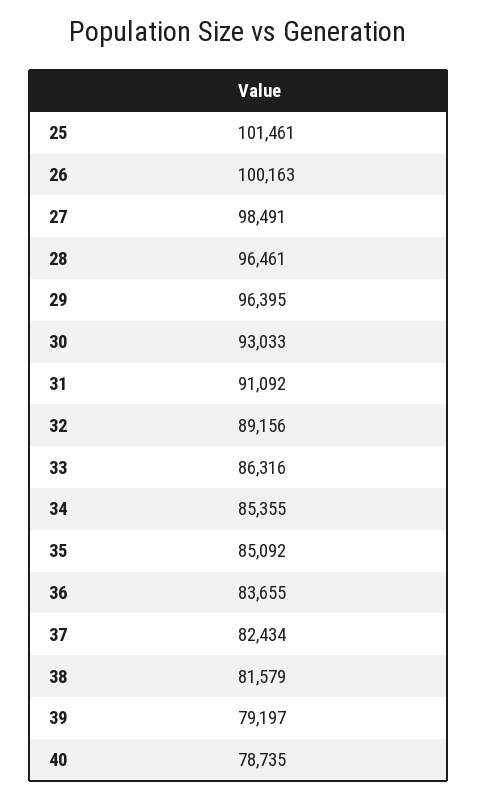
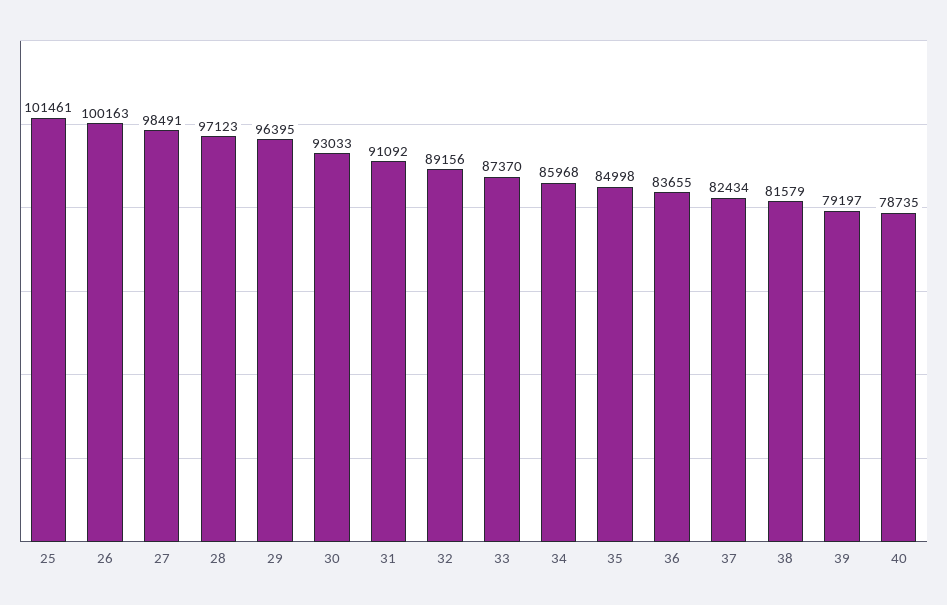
  {
    "25": 101461,
    "26": 100163,
    "27": 98491,
-   "28": 96461,
+   "28": 97123,
    "29": 96395,
    "30": 93033,
    "31": 91092,
    "32": 89156,
-   "33": 86316,
+   "33": 87370,
-   "34": 85355,
+   "34": 85968,
-   "35": 85092,
+   "35": 84998,
    "36": 83655,
    "37": 82434,
    "38": 81579,
    "39": 79197,
    "40": 78735
  }

